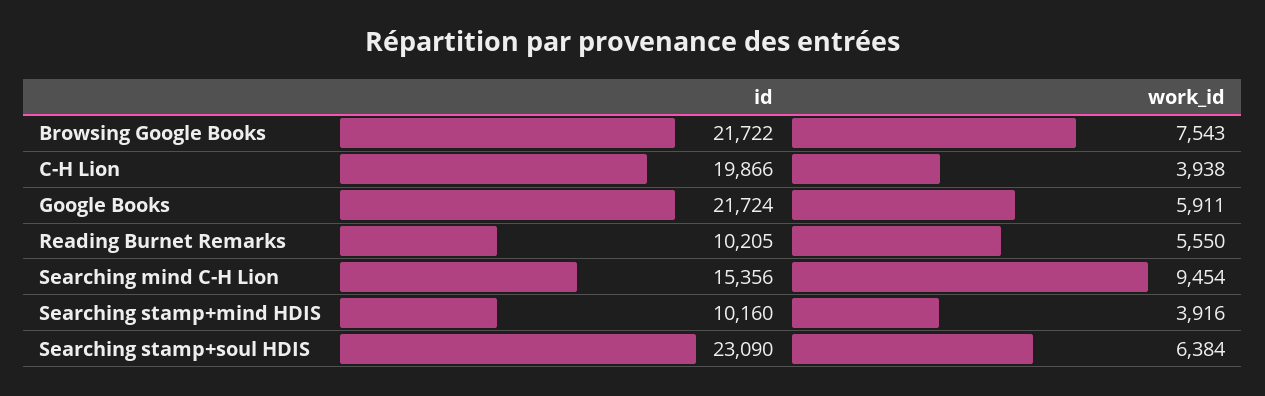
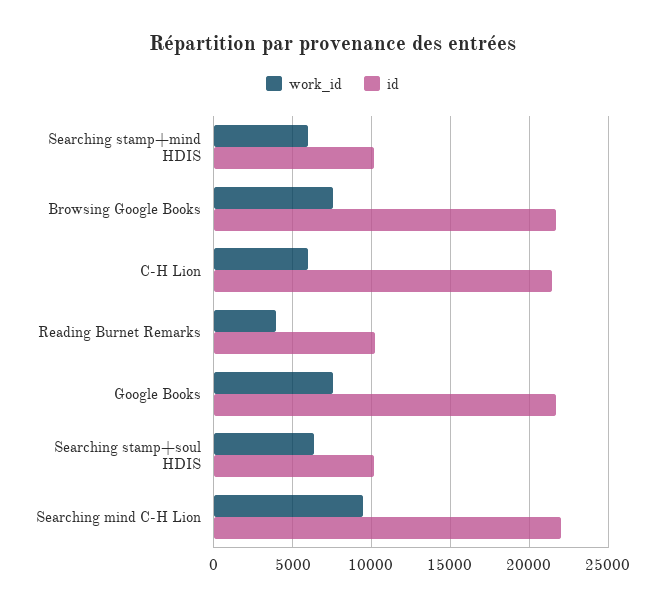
  {
    "id": {
      "Browsing Google Books": 21722,
-     "C-H Lion": 19866,
+     "C-H Lion": 21500,
      "Google Books": 21724,
      "Reading Burnet Remarks": 10205,
-     "Searching mind C-H Lion": 15356,
+     "Searching mind C-H Lion": 22000,
      "Searching stamp+mind HDIS": 10160,
-     "Searching stamp+soul HDIS": 23090
+     "Searching stamp+soul HDIS": 10000
    },
    "work_id": {
      "Browsing Google Books": 7543,
-     "C-H Lion": 3938,
+     "C-H Lion": 6000,
-     "Google Books": 5911,
+     "Google Books": 7500,
-     "Reading Burnet Remarks": 5550,
+     "Reading Burnet Remarks": 4000,
      "Searching mind C-H Lion": 9454,
-     "Searching stamp+mind HDIS": 3916,
+     "Searching stamp+mind HDIS": 6000,
      "Searching stamp+soul HDIS": 6384
    }
  }

